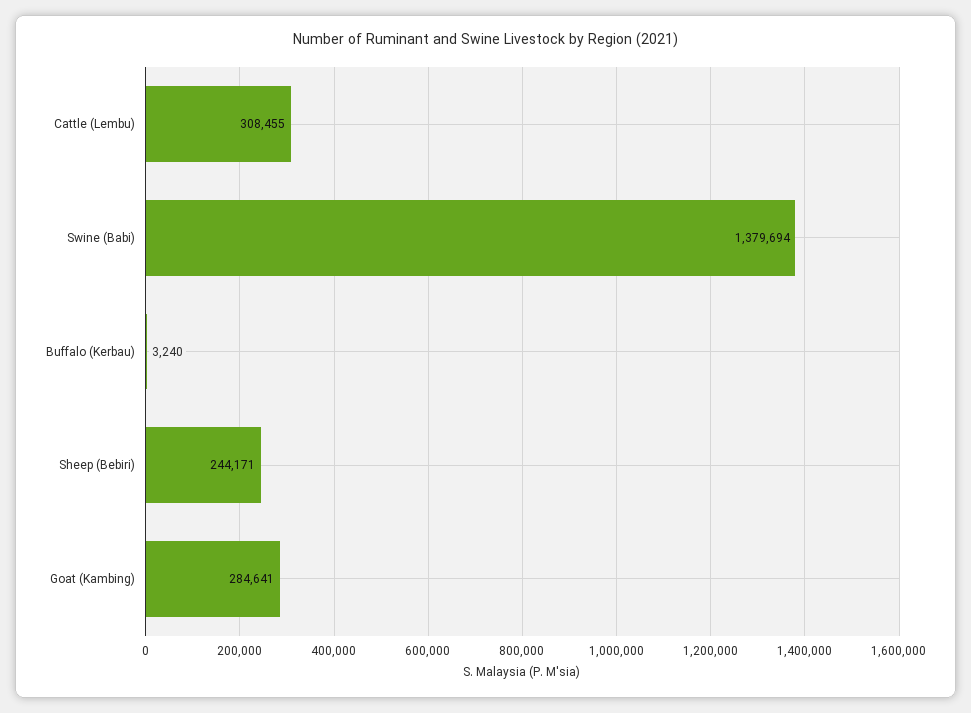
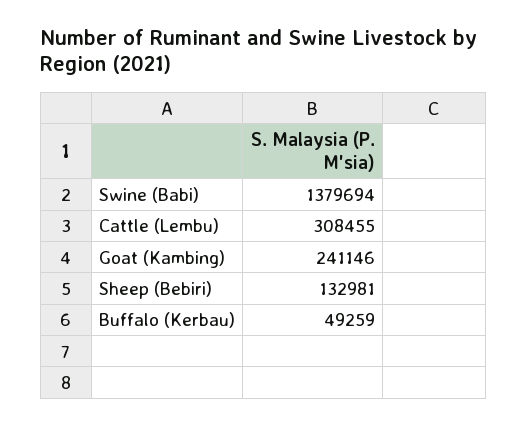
  {
    "Cattle (Lembu)": 308455,
    "Swine (Babi)": 1379694,
-   "Buffalo (Kerbau)": 3240,
+   "Buffalo (Kerbau)": 49259,
-   "Sheep (Bebiri)": 244171,
+   "Sheep (Bebiri)": 132981,
-   "Goat (Kambing)": 284641
+   "Goat (Kambing)": 241146
  }

